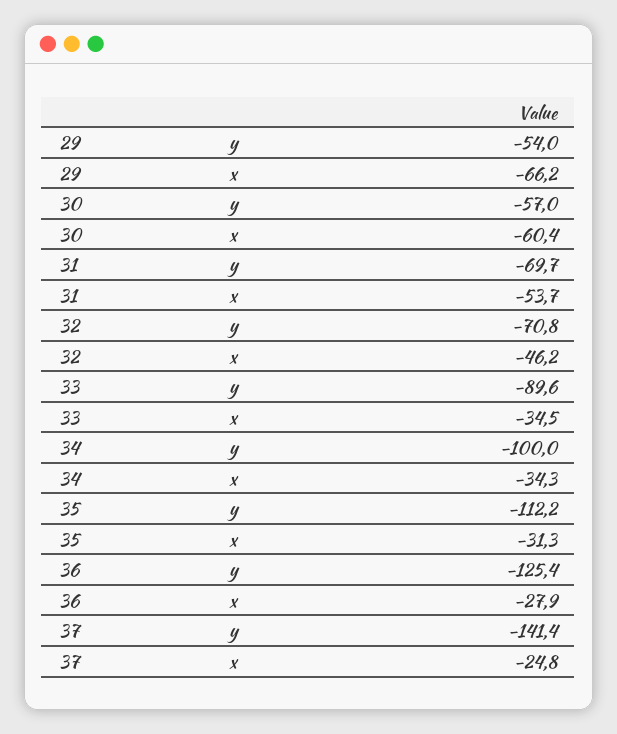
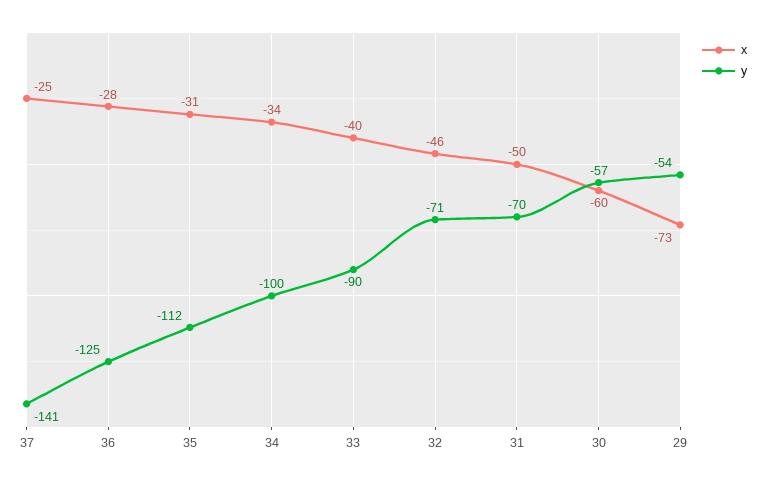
  {
    "y": {
      "29": -54,
      "30": -57,
      "31": -69.7,
      "32": -70.8,
      "33": -89.6,
      "34": -100,
      "35": -112.2,
      "36": -125.4,
      "37": -141.4
    },
    "x": {
-     "29": -66.2,
+     "29": -73,
      "30": -60.4,
-     "31": -53.7,
+     "31": -50,
      "32": -46.2,
-     "33": -34.5,
+     "33": -40,
      "34": -34.3,
      "35": -31.3,
      "36": -27.9,
      "37": -24.8
    }
  }

